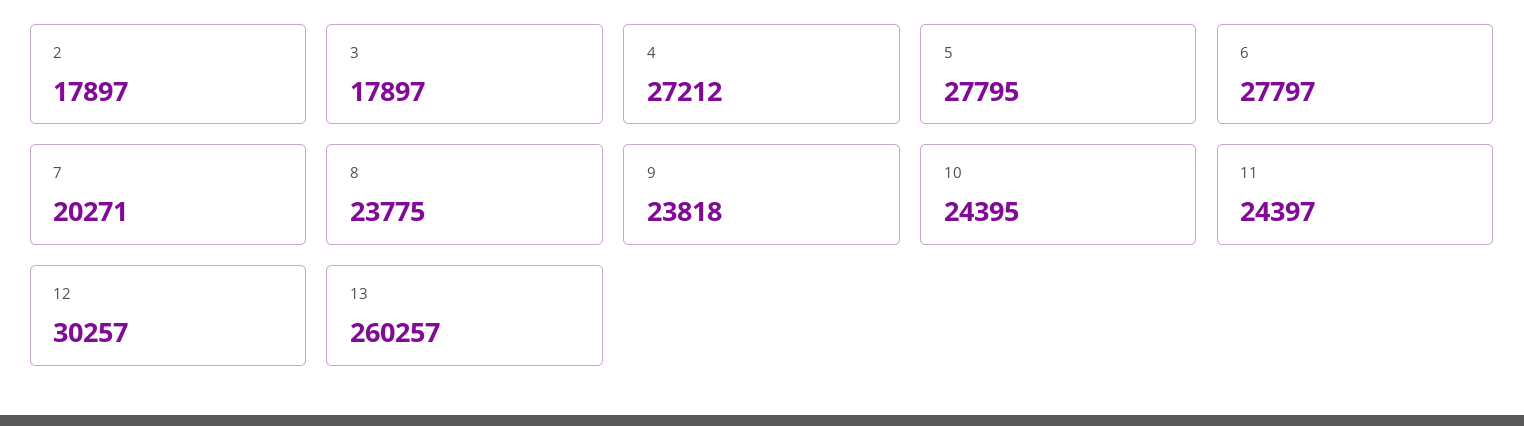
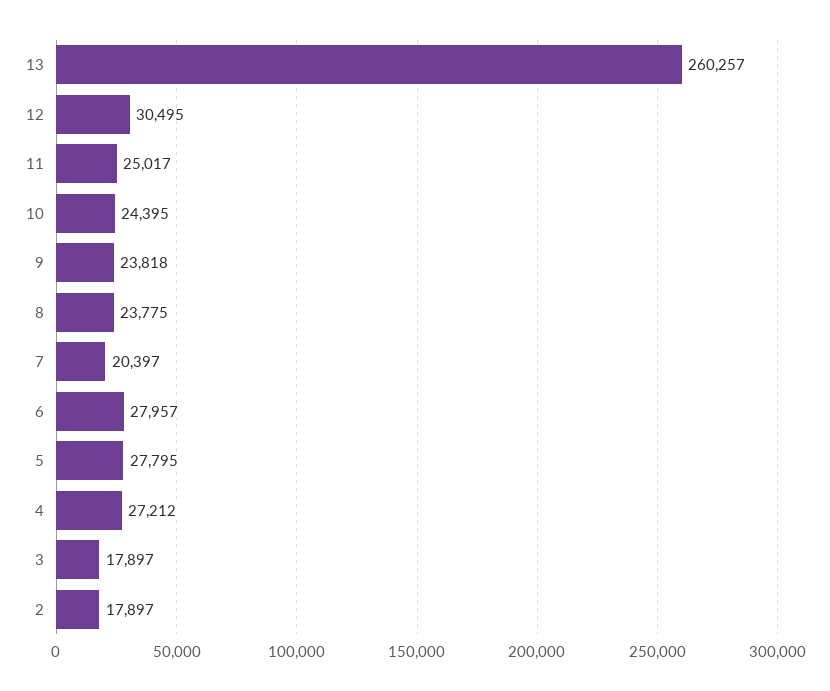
  {
    "2": 17897,
    "3": 17897,
    "4": 27212,
    "5": 27795,
-   "6": 27797,
+   "6": 27957,
-   "7": 20271,
+   "7": 20397,
    "8": 23775,
    "9": 23818,
    "10": 24395,
-   "11": 24397,
+   "11": 25017,
-   "12": 30257,
+   "12": 30495,
    "13": 260257
  }

